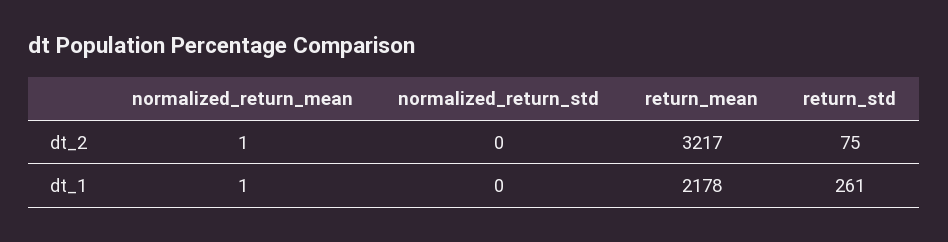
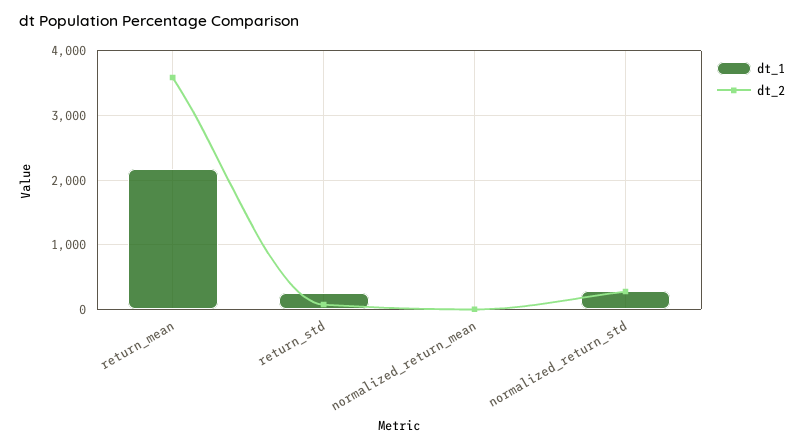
  {
    "dt_2": {
      "normalized_return_mean": 1,
-     "normalized_return_std": 0,
+     "normalized_return_std": 300,
-     "return_mean": 3217,
+     "return_mean": 3600,
      "return_std": 75
    },
    "dt_1": {
      "normalized_return_mean": 1,
-     "normalized_return_std": 0,
+     "normalized_return_std": 300,
      "return_mean": 2178,
      "return_std": 261
    }
  }

